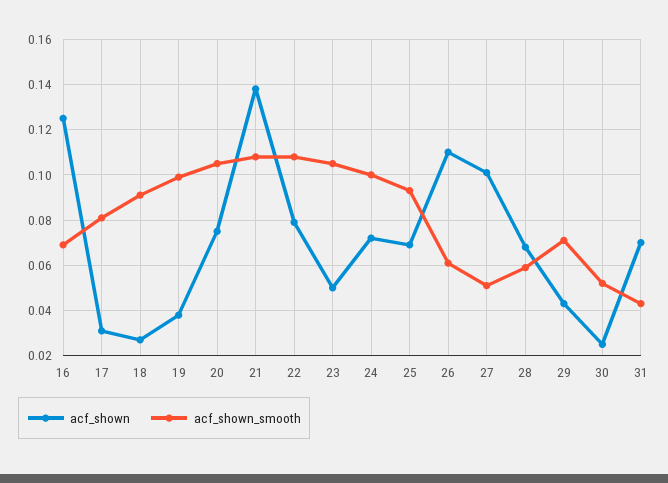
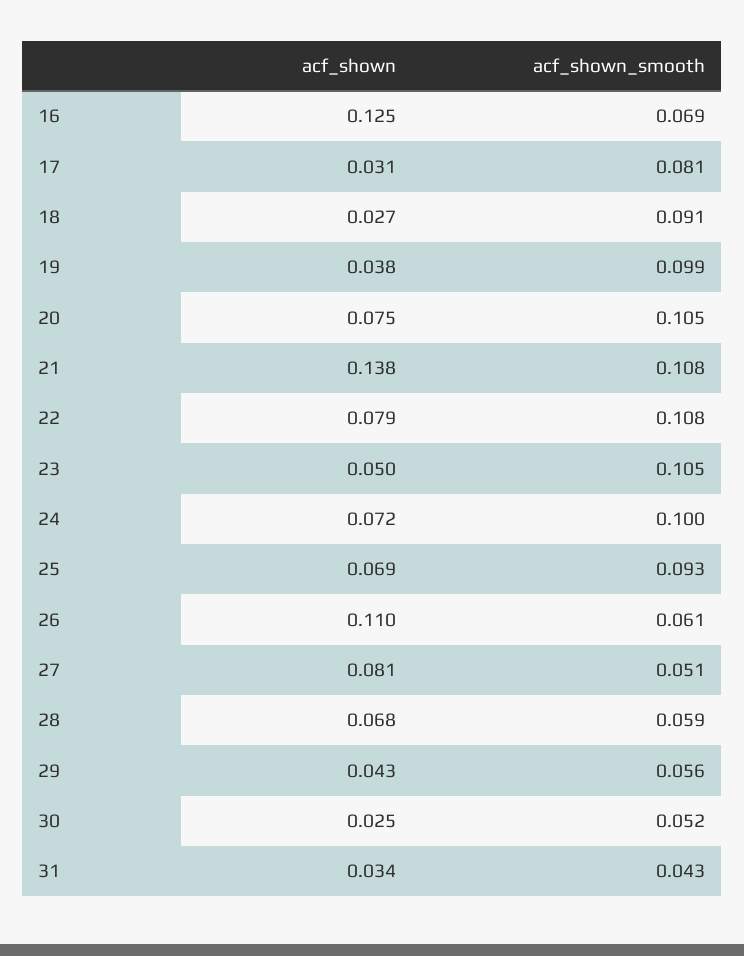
  {
    "acf_shown": {
      "16": 0.125,
      "17": 0.031,
      "18": 0.027,
      "19": 0.038,
      "20": 0.075,
      "21": 0.138,
      "22": 0.079,
      "23": 0.05,
      "24": 0.072,
      "25": 0.069,
      "26": 0.11,
-     "27": 0.1,
+     "27": 0.081,
      "28": 0.068,
      "29": 0.043,
      "30": 0.025,
-     "31": 0.07
+     "31": 0.034
    },
    "acf_shown_smooth": {
      "16": 0.069,
      "17": 0.081,
      "18": 0.091,
      "19": 0.099,
      "20": 0.105,
      "21": 0.108,
      "22": 0.108,
      "23": 0.105,
      "24": 0.1,
      "25": 0.093,
      "26": 0.061,
      "27": 0.051,
      "28": 0.059,
-     "29": 0.07,
+     "29": 0.056,
      "30": 0.052,
      "31": 0.043
    }
  }

